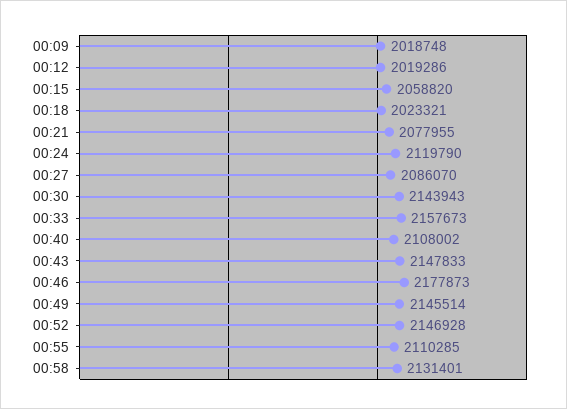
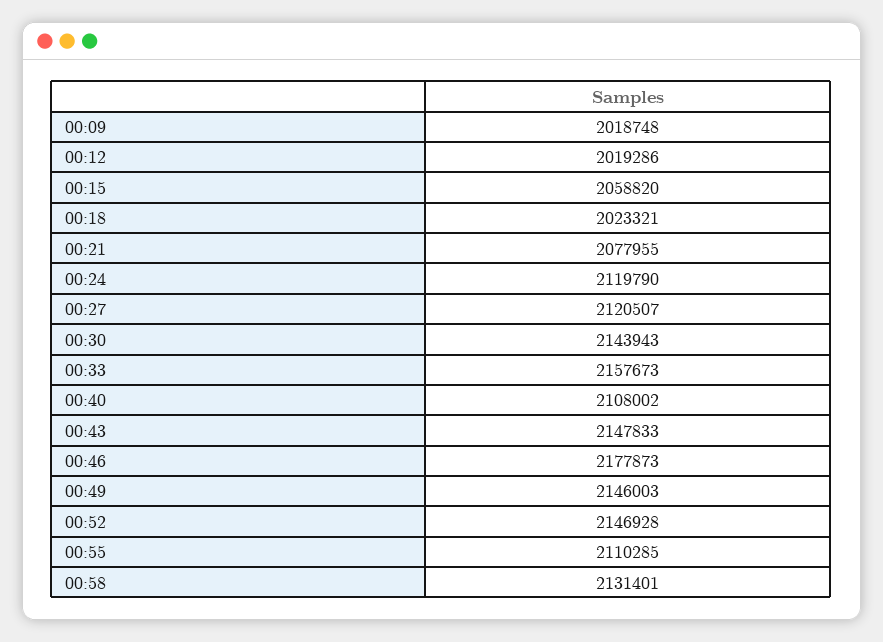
  {
    "00:09": 2018748,
    "00:12": 2019286,
    "00:15": 2058820,
    "00:18": 2023321,
    "00:21": 2077955,
    "00:24": 2119790,
-   "00:27": 2086070,
+   "00:27": 2120507,
    "00:30": 2143943,
    "00:33": 2157673,
    "00:40": 2108002,
    "00:43": 2147833,
    "00:46": 2177873,
-   "00:49": 2145514,
+   "00:49": 2146003,
    "00:52": 2146928,
    "00:55": 2110285,
    "00:58": 2131401
  }

